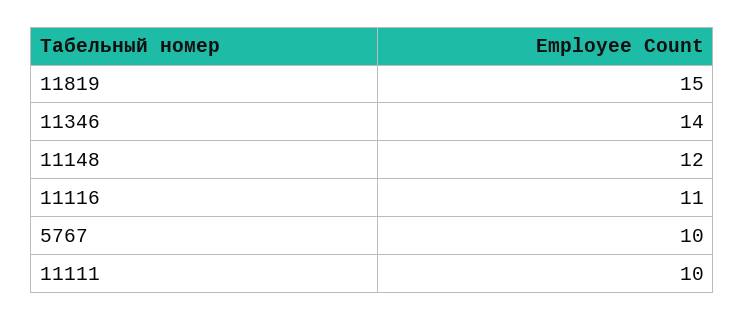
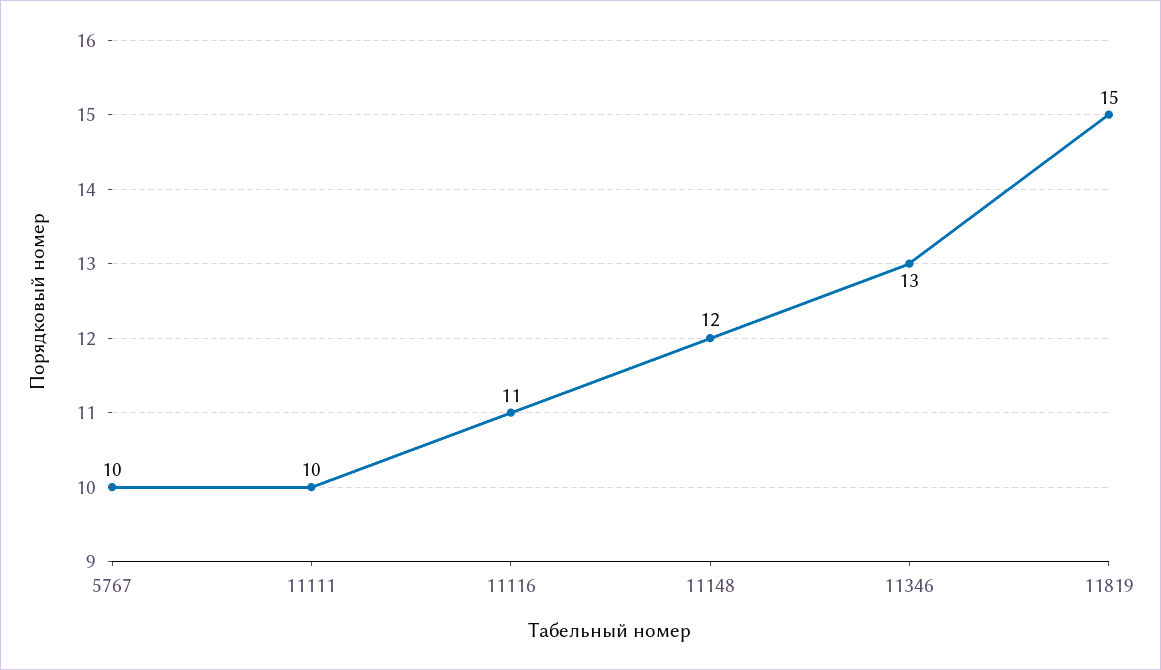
  {
    "11819": 15,
-   "11346": 14,
+   "11346": 13,
    "11148": 12,
    "11116": 11,
    "5767": 10,
    "11111": 10
  }

